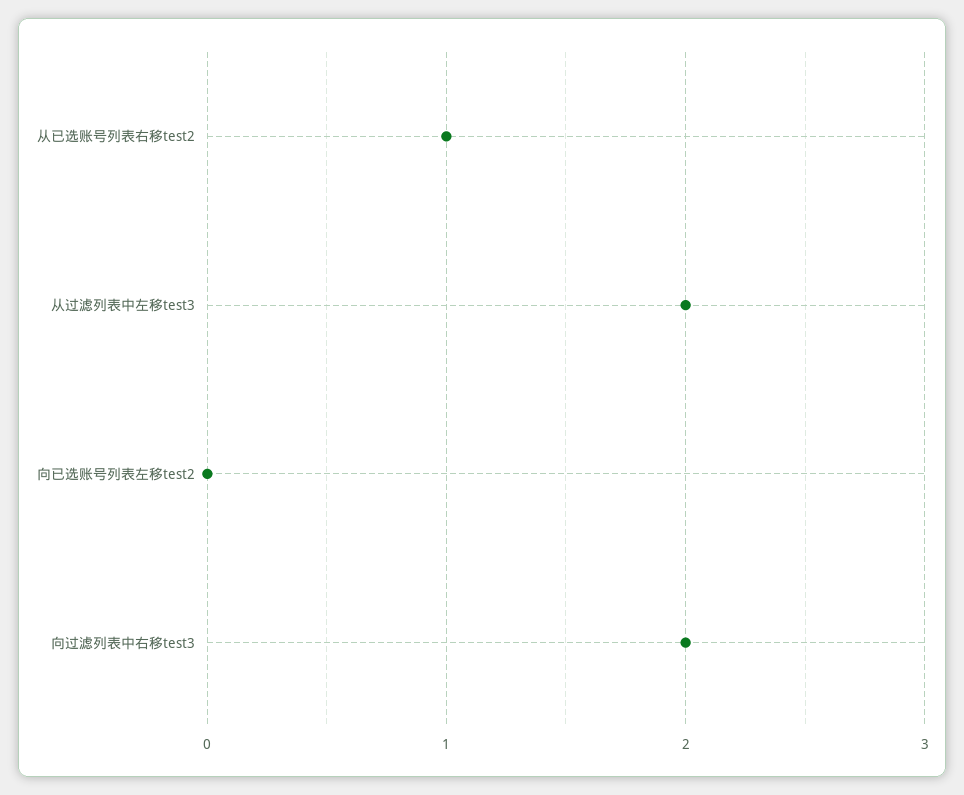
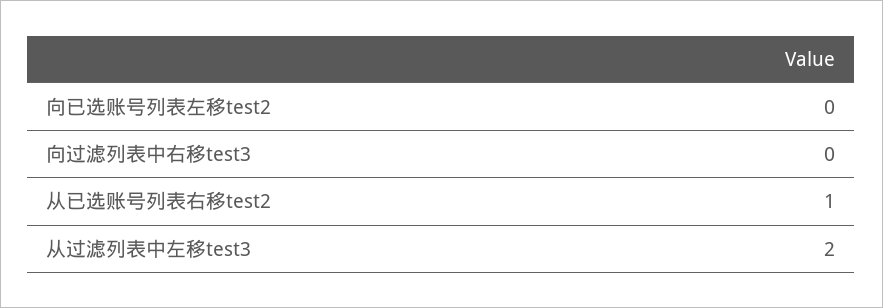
  {
    "从已选账号列表右移test2": 1,
    "从过滤列表中左移test3": 2,
    "向已选账号列表左移test2": 0,
-   "向过滤列表中右移test3": 2
+   "向过滤列表中右移test3": 0
  }

